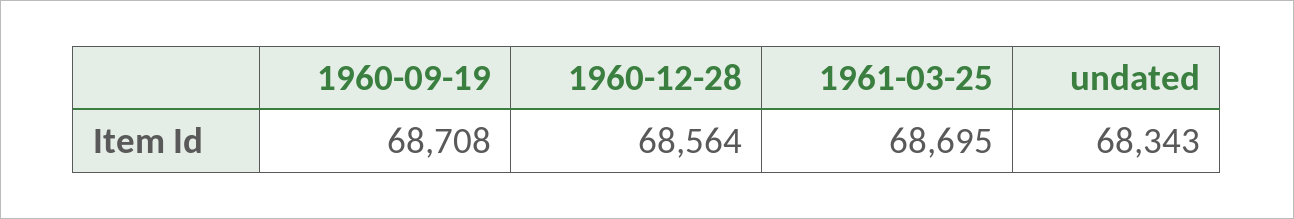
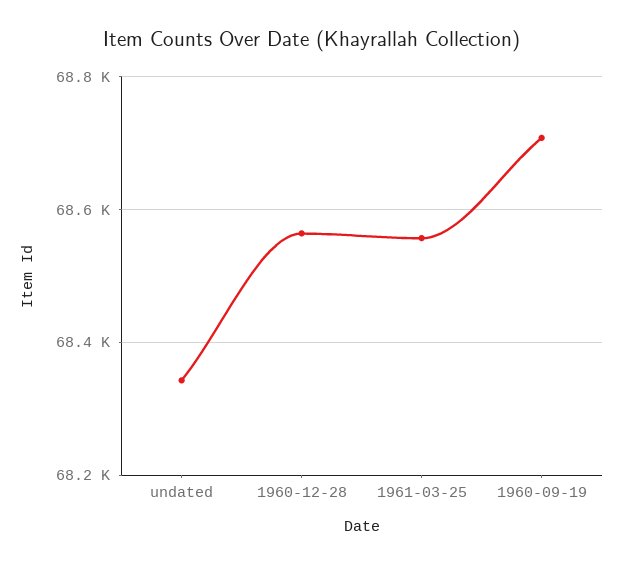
  {
    "1960-09-19": 68708,
    "1960-12-28": 68564,
-   "1961-03-25": 68695,
+   "1961-03-25": 68560,
    "undated": 68343
  }

